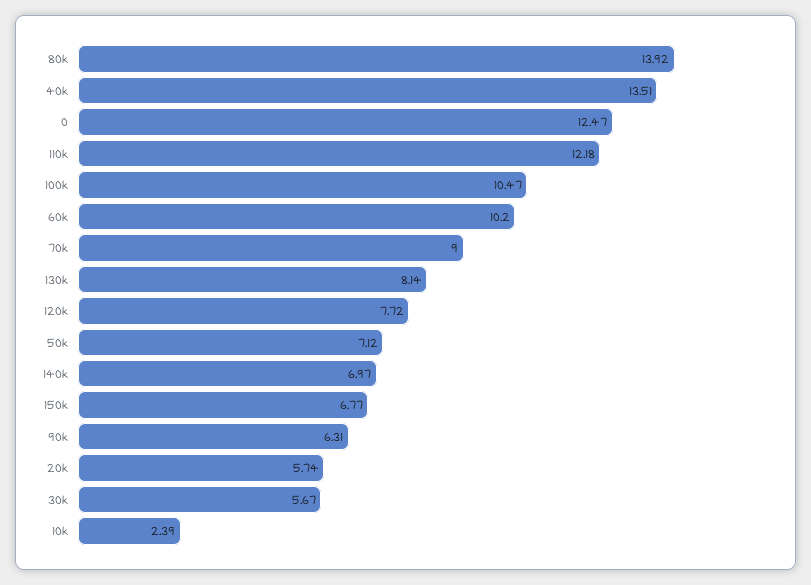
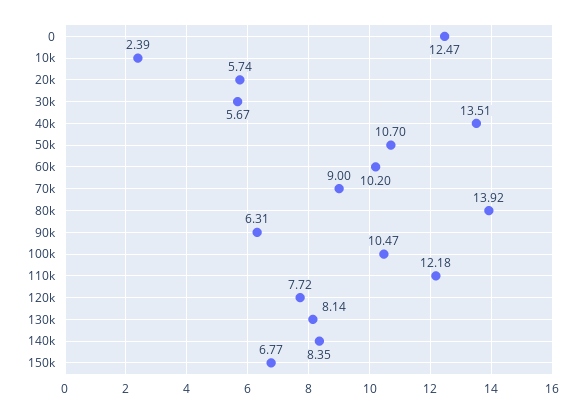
  {
    "80k": 13.92,
    "40k": 13.51,
    "0": 12.47,
    "110k": 12.18,
    "100k": 10.47,
    "60k": 10.2,
    "70k": 9,
    "130k": 8.14,
    "120k": 7.72,
-   "50k": 7.12,
+   "50k": 10.7,
-   "140k": 6.97,
+   "140k": 8.35,
    "150k": 6.77,
    "90k": 6.31,
    "20k": 5.74,
    "30k": 5.67,
    "10k": 2.39
  }

